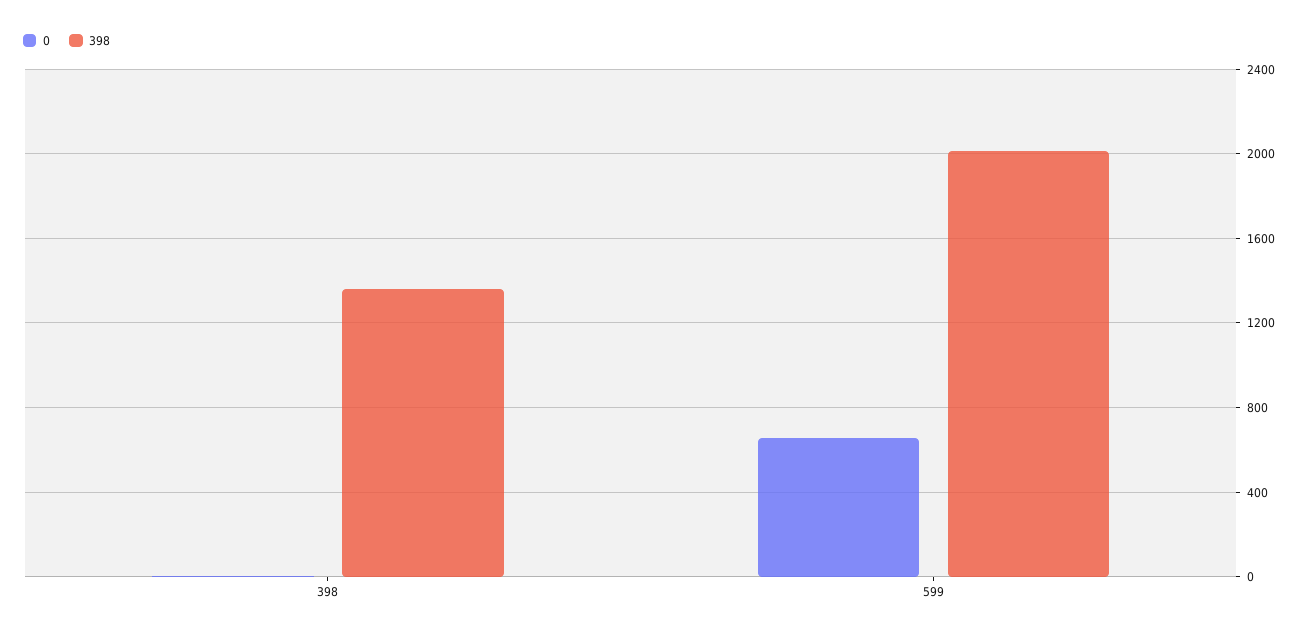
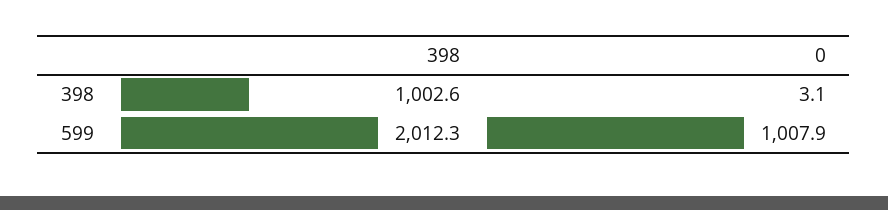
  {
    "0": {
      "398": 3.1,
-     "599": 650
+     "599": 1007.9
    },
    "398": {
-     "398": 1350,
+     "398": 1002.6,
      "599": 2012.3
    }
  }

